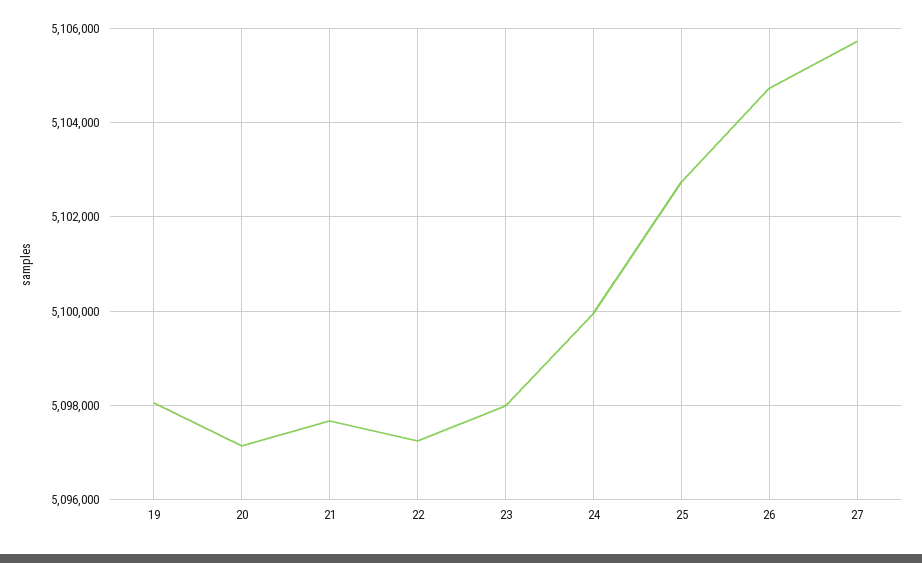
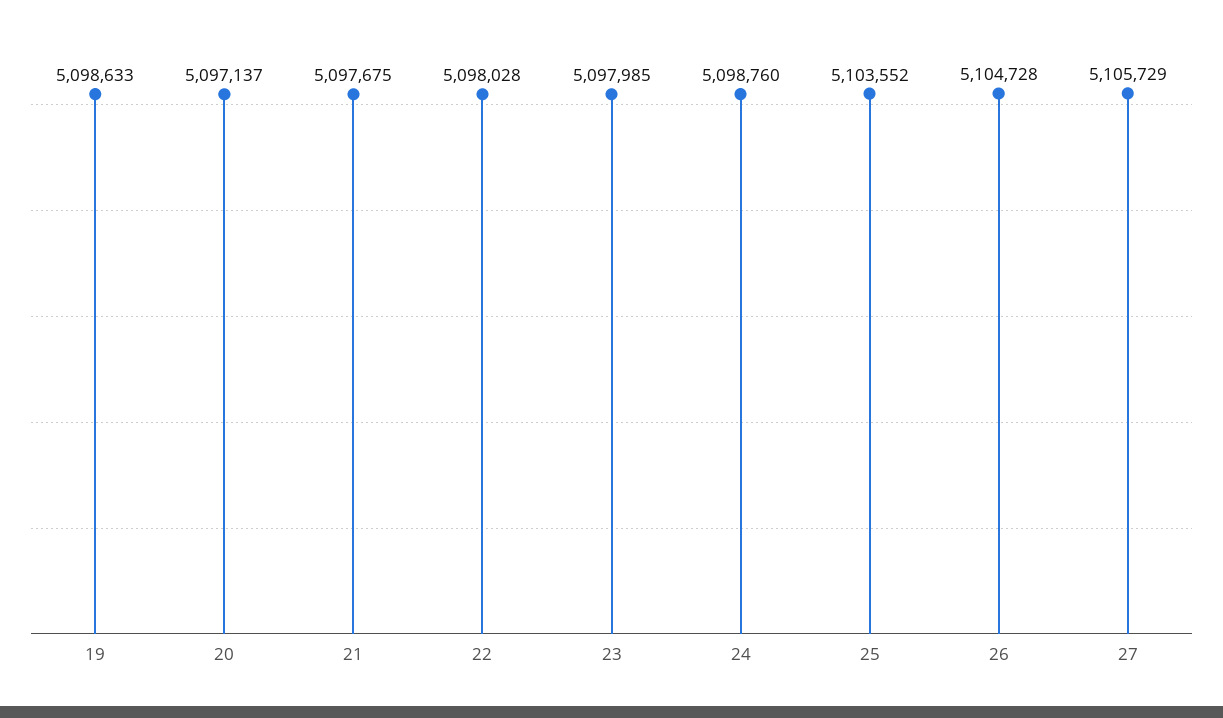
  {
-   "19": 5098000,
+   "19": 5098633,
    "20": 5097137,
    "21": 5097675,
-   "22": 5097200,
+   "22": 5098028,
    "23": 5097985,
-   "24": 5100000,
+   "24": 5098760,
-   "25": 5102800,
+   "25": 5103552,
    "26": 5104728,
    "27": 5105729
  }

